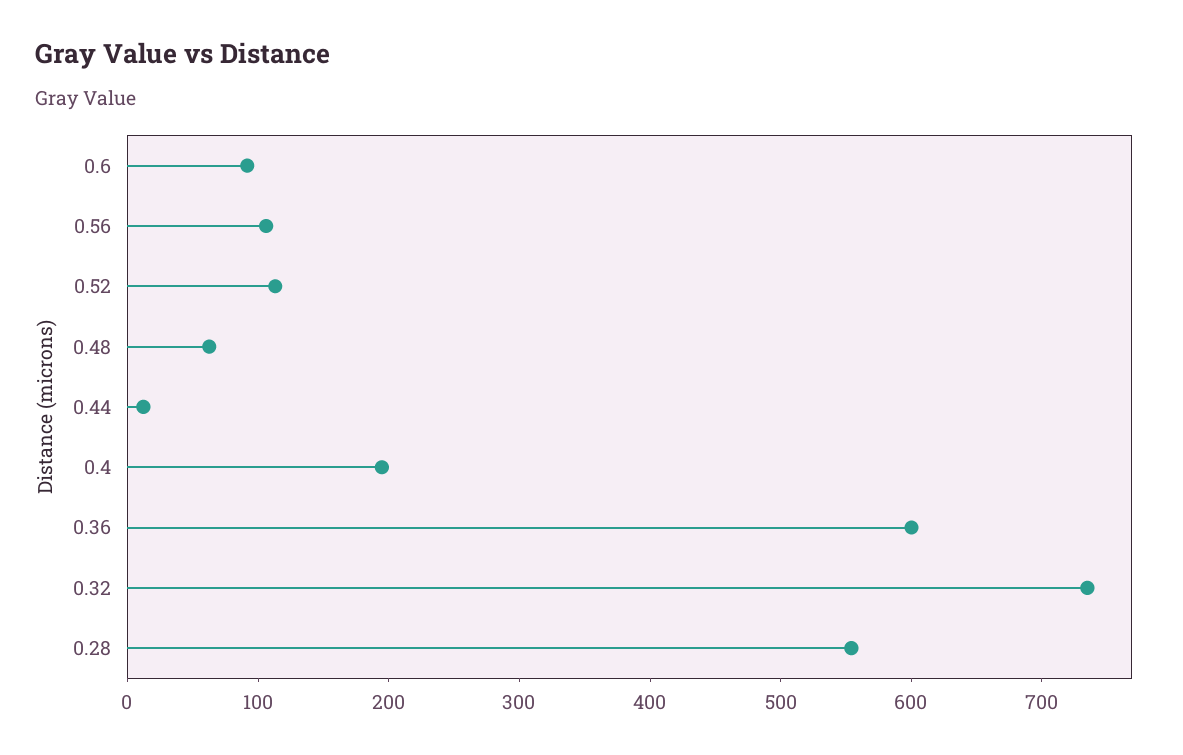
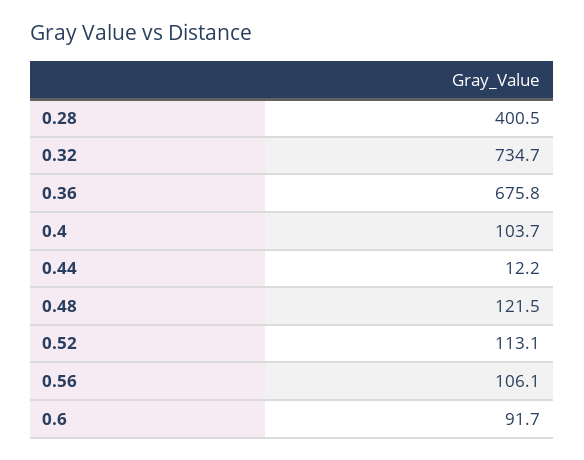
  {
    "0.6": 91.7,
    "0.56": 106.1,
    "0.52": 113.1,
-   "0.48": 60,
+   "0.48": 121.5,
    "0.44": 12.2,
-   "0.4": 200,
+   "0.4": 103.7,
-   "0.36": 600,
+   "0.36": 675.8,
    "0.32": 734.7,
-   "0.28": 560
+   "0.28": 400.5
  }

